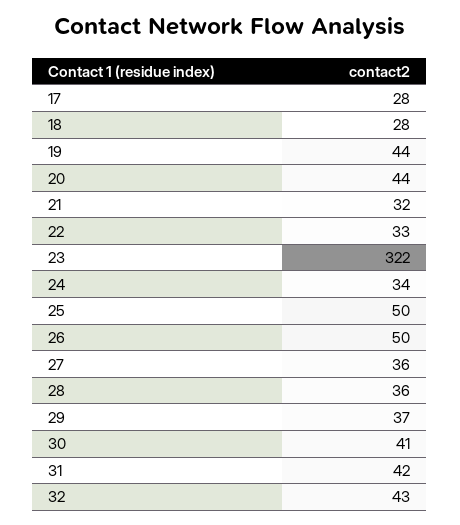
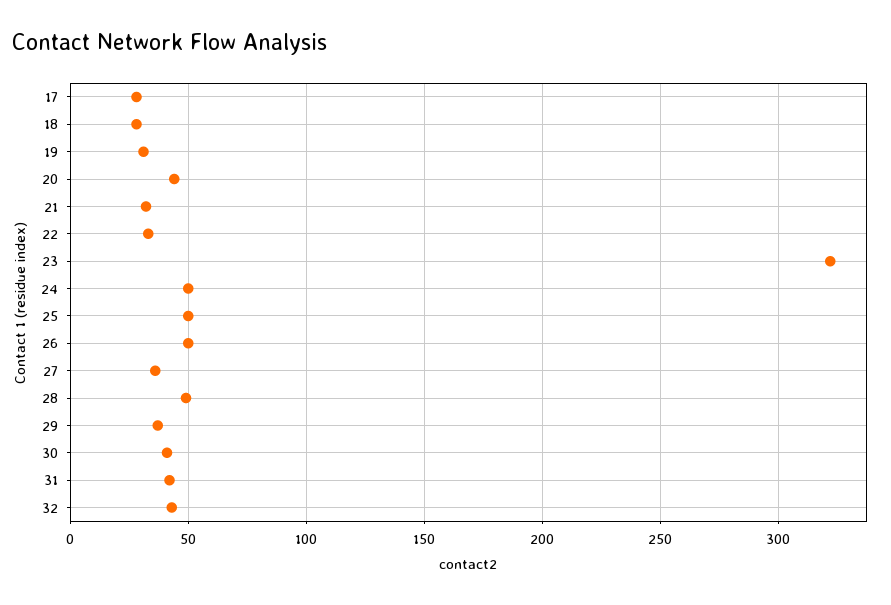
  {
    "17": 28,
    "18": 28,
-   "19": 44,
+   "19": 30,
    "20": 44,
    "21": 32,
    "22": 33,
    "23": 322,
-   "24": 34,
+   "24": 50,
    "25": 50,
    "26": 50,
    "27": 36,
-   "28": 36,
+   "28": 50,
    "29": 37,
    "30": 41,
    "31": 42,
    "32": 43
  }

